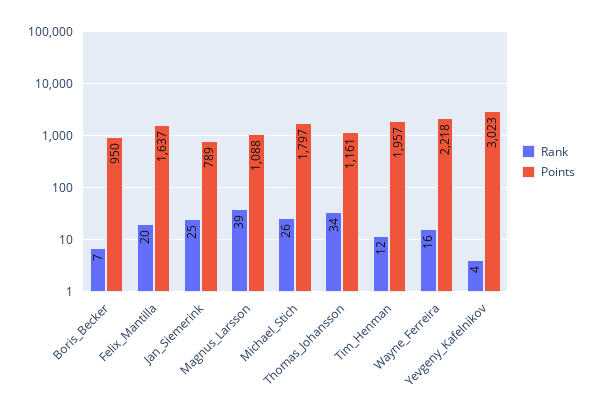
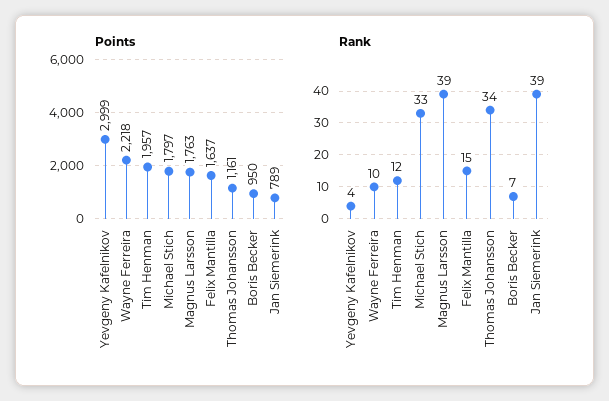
  {
    "Rank": {
      "Boris_Becker": 7,
-     "Felix_Mantilla": 20,
+     "Felix_Mantilla": 15,
-     "Jan_Siemerink": 25,
+     "Jan_Siemerink": 39,
      "Magnus_Larsson": 39,
-     "Michael_Stich": 26,
+     "Michael_Stich": 33,
      "Thomas_Johansson": 34,
      "Tim_Henman": 12,
-     "Wayne_Ferreira": 16,
+     "Wayne_Ferreira": 10,
      "Yevgeny_Kafelnikov": 4
    },
    "Points": {
      "Boris_Becker": 950,
      "Felix_Mantilla": 1637,
      "Jan_Siemerink": 789,
-     "Magnus_Larsson": 1088,
+     "Magnus_Larsson": 1763,
      "Michael_Stich": 1797,
      "Thomas_Johansson": 1161,
      "Tim_Henman": 1957,
      "Wayne_Ferreira": 2218,
-     "Yevgeny_Kafelnikov": 3023
+     "Yevgeny_Kafelnikov": 2999
    }
  }

